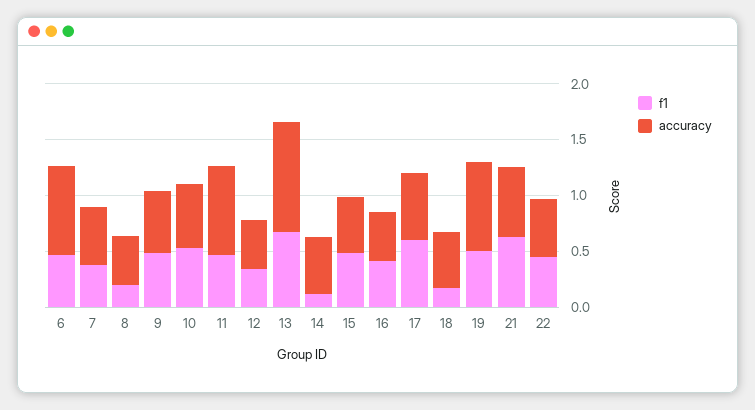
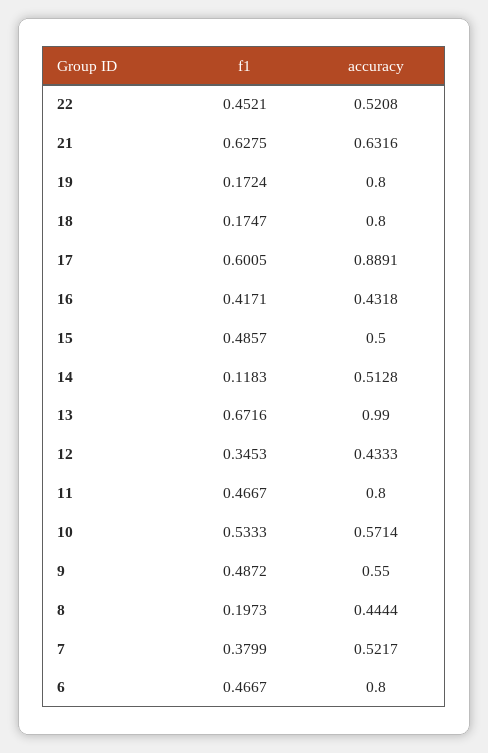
  {
    "f1": {
      "6": 0.4667,
      "7": 0.3799,
      "8": 0.1973,
      "9": 0.4872,
      "10": 0.5333,
      "11": 0.4667,
      "12": 0.3453,
      "13": 0.6716,
      "14": 0.1183,
      "15": 0.4857,
      "16": 0.4171,
      "17": 0.6005,
      "18": 0.1747,
-     "19": 0.5,
+     "19": 0.1724,
      "21": 0.6275,
      "22": 0.4521
    },
    "accuracy": {
      "6": 0.8,
      "7": 0.5217,
      "8": 0.4444,
      "9": 0.55,
      "10": 0.5714,
      "11": 0.8,
      "12": 0.4333,
      "13": 0.99,
      "14": 0.5128,
      "15": 0.5,
      "16": 0.4318,
-     "17": 0.6,
+     "17": 0.8891,
-     "18": 0.5,
+     "18": 0.8,
      "19": 0.8,
      "21": 0.6316,
      "22": 0.5208
    }
  }

